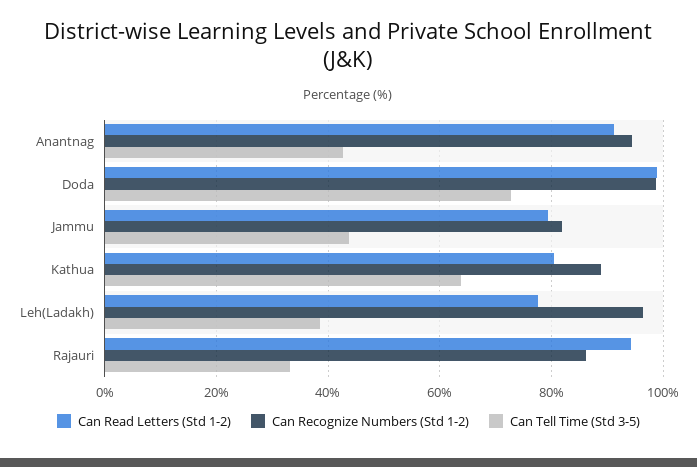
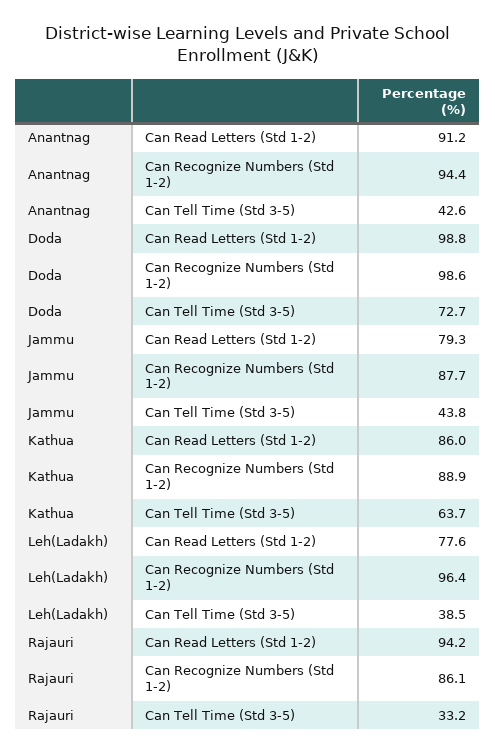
  {
    "Can Read Letters (Std 1-2)": {
      "Anantnag": 91.2,
      "Doda": 98.8,
      "Jammu": 79.3,
-     "Kathua": 80,
+     "Kathua": 86,
      "Leh(Ladakh)": 77.6,
      "Rajauri": 94.2
    },
    "Can Recognize Numbers (Std 1-2)": {
      "Anantnag": 94.4,
      "Doda": 98.6,
-     "Jammu": 82,
+     "Jammu": 87.7,
      "Kathua": 88.9,
      "Leh(Ladakh)": 96.4,
      "Rajauri": 86.1
    },
    "Can Tell Time (Std 3-5)": {
      "Anantnag": 42.6,
      "Doda": 72.7,
      "Jammu": 43.8,
      "Kathua": 63.7,
      "Leh(Ladakh)": 38.5,
      "Rajauri": 33.2
    }
  }

